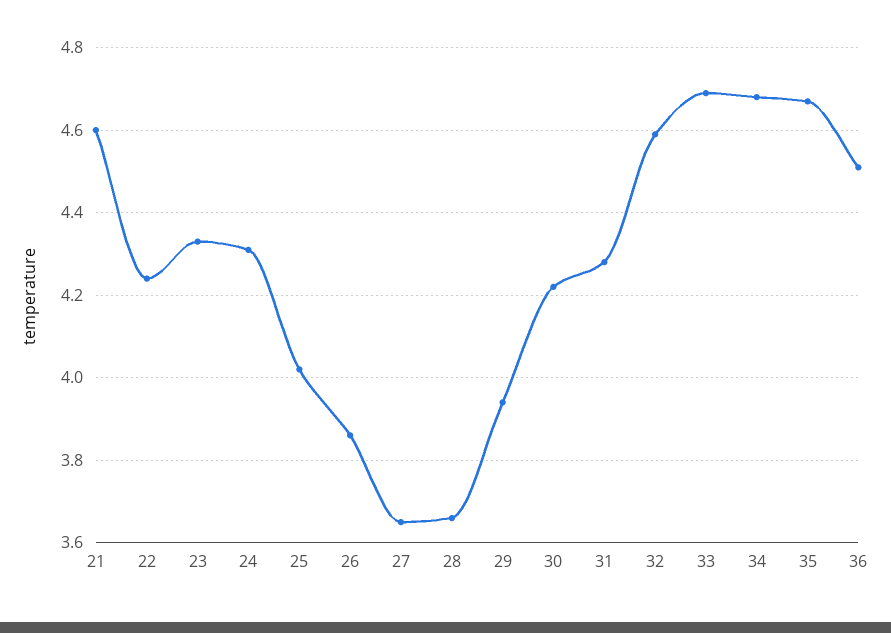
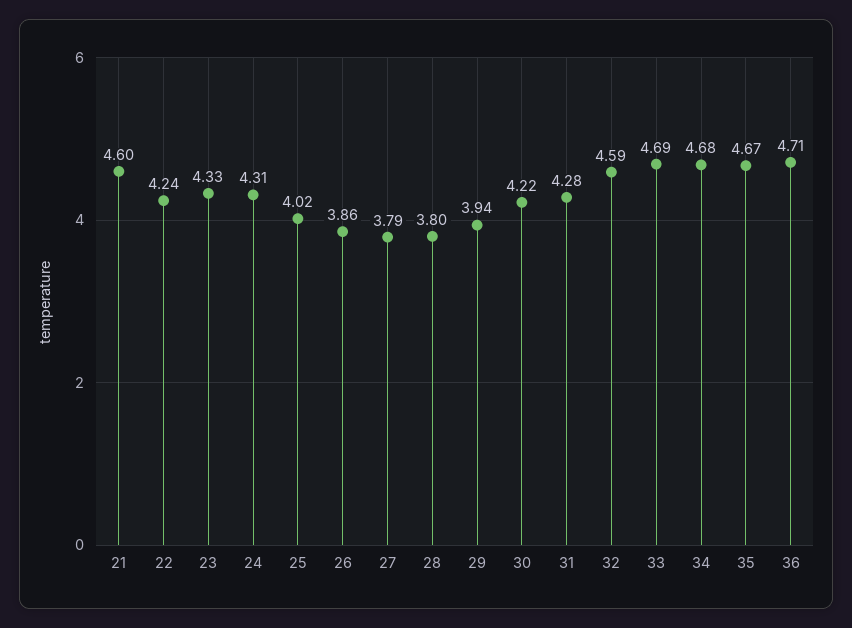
  {
    "21": 4.6,
    "22": 4.24,
    "23": 4.33,
    "24": 4.31,
    "25": 4.02,
    "26": 3.86,
-   "27": 3.65,
+   "27": 3.79,
-   "28": 3.65,
+   "28": 3.8,
    "29": 3.94,
    "30": 4.22,
    "31": 4.28,
    "32": 4.59,
    "33": 4.69,
    "34": 4.68,
    "35": 4.67,
-   "36": 4.5
+   "36": 4.71
  }

